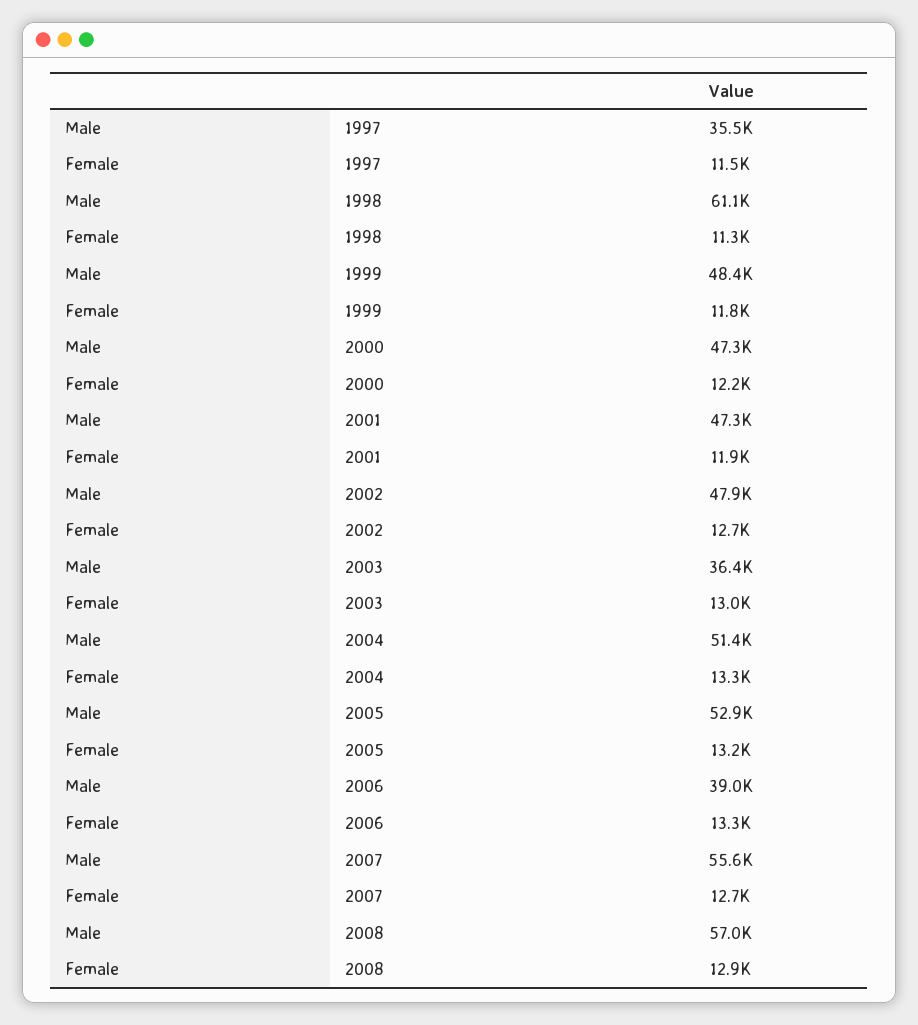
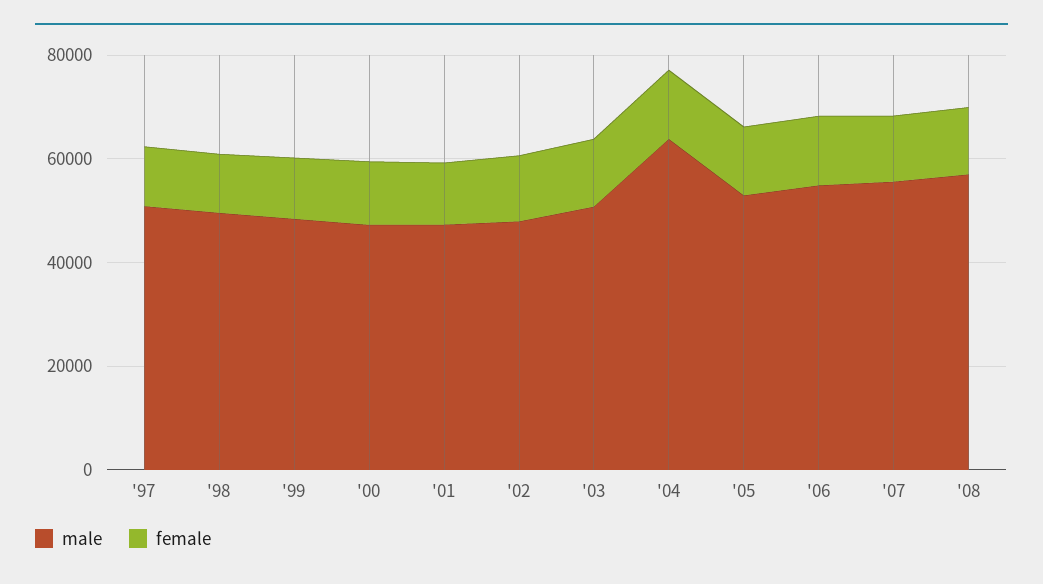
  {
    "Male": {
-     "1997": 35500,
+     "1997": 50000,
-     "1998": 61100,
+     "1998": 50000,
      "1999": 48400,
      "2000": 47300,
      "2001": 47300,
      "2002": 47900,
-     "2003": 36400,
+     "2003": 50000,
-     "2004": 51400,
+     "2004": 65000,
      "2005": 52900,
-     "2006": 39000,
+     "2006": 55000,
      "2007": 55600,
      "2008": 57000
    },
    "Female": {
      "1997": 11500,
      "1998": 11300,
      "1999": 11800,
      "2000": 12200,
      "2001": 11900,
      "2002": 12700,
      "2003": 13000,
      "2004": 13300,
      "2005": 13200,
      "2006": 13300,
      "2007": 12700,
      "2008": 12900
    }
  }

